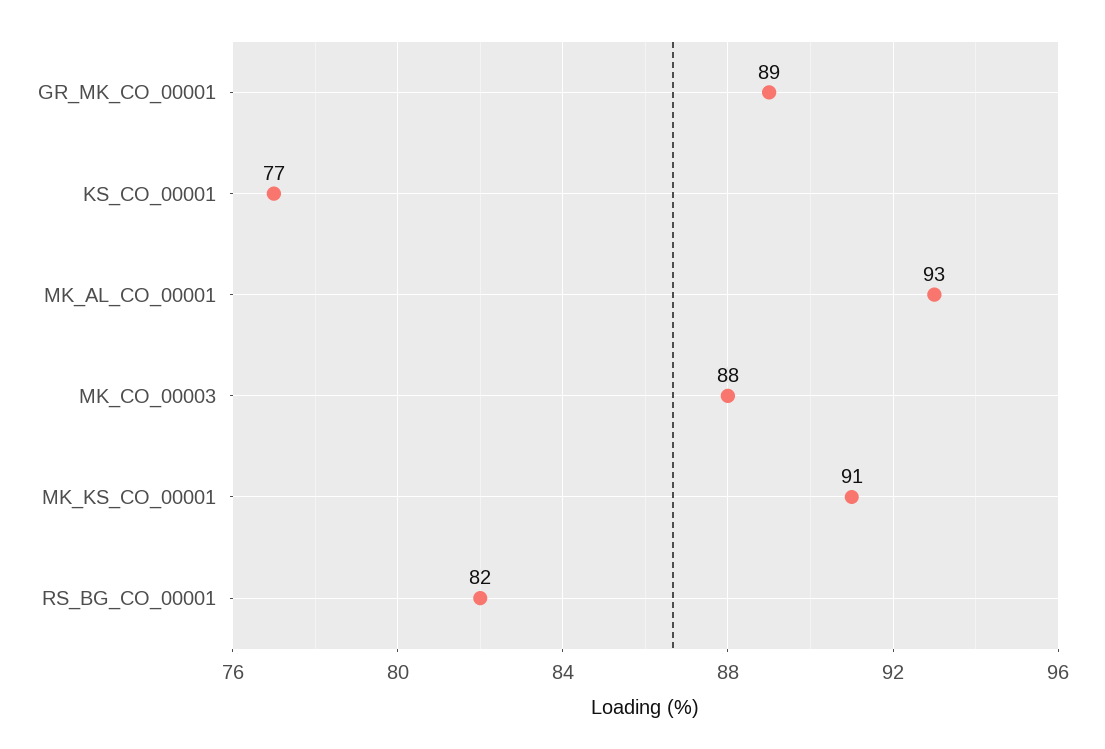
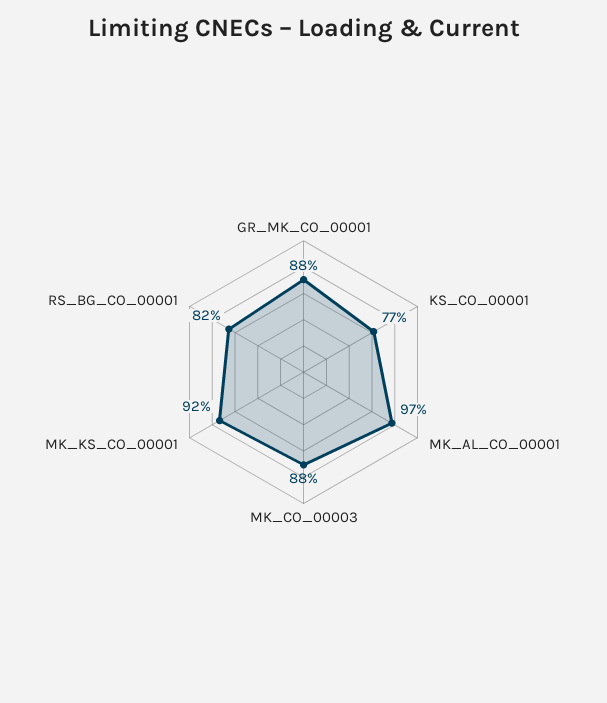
  {
-   "GR_MK_CO_00001": 89,
+   "GR_MK_CO_00001": 88,
    "KS_CO_00001": 77,
-   "MK_AL_CO_00001": 93,
+   "MK_AL_CO_00001": 97,
    "MK_CO_00003": 88,
-   "MK_KS_CO_00001": 91,
+   "MK_KS_CO_00001": 92,
    "RS_BG_CO_00001": 82
  }

